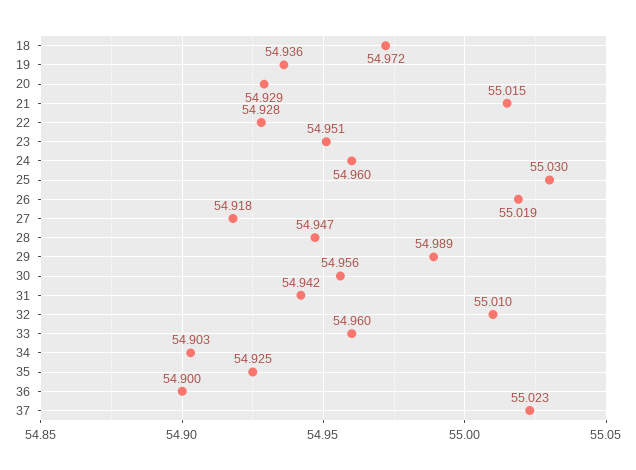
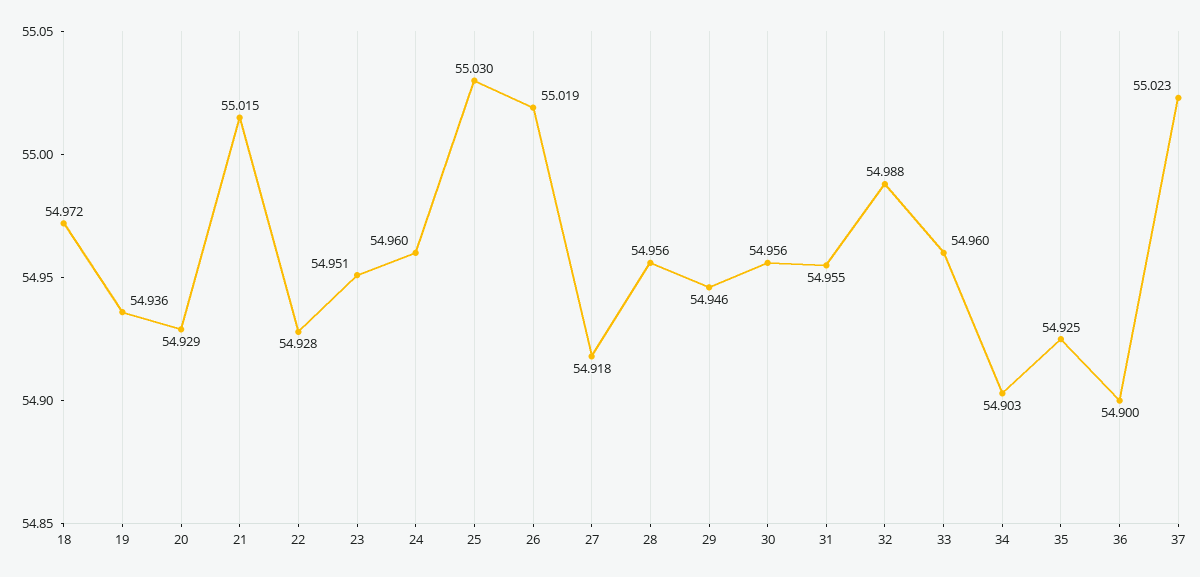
  {
    "18": 54.972,
    "19": 54.936,
    "20": 54.929,
    "21": 55.015,
    "22": 54.928,
    "23": 54.951,
    "24": 54.96,
    "25": 55.03,
    "26": 55.019,
    "27": 54.918,
-   "28": 54.947,
+   "28": 54.956,
-   "29": 54.989,
+   "29": 54.946,
    "30": 54.956,
-   "31": 54.942,
+   "31": 54.955,
-   "32": 55.01,
+   "32": 54.988,
    "33": 54.96,
    "34": 54.903,
    "35": 54.925,
    "36": 54.9,
    "37": 55.023
  }

